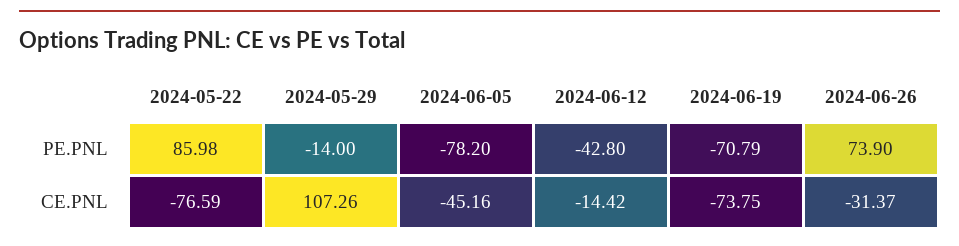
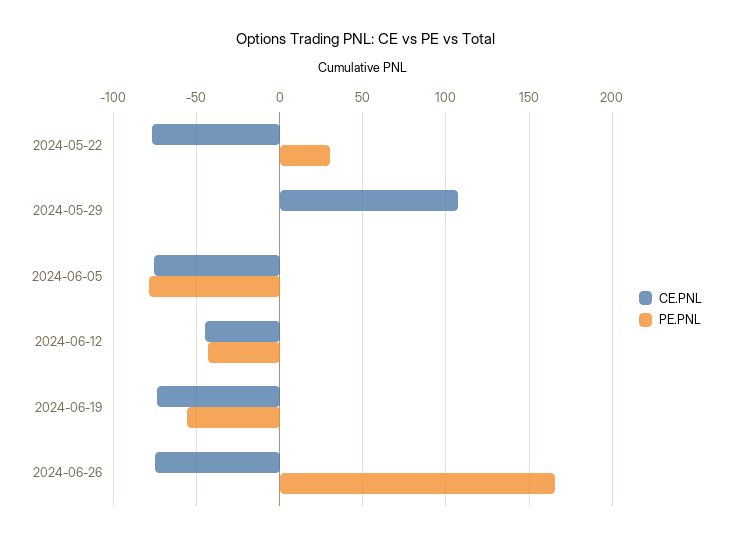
  {
    "PE.PNL": {
-     "2024-05-22": 85.98,
+     "2024-05-22": 30,
-     "2024-05-29": -14,
+     "2024-05-29": 0,
      "2024-06-05": -78.2,
      "2024-06-12": -42.8,
-     "2024-06-19": -70.79,
+     "2024-06-19": -55,
-     "2024-06-26": 73.9
+     "2024-06-26": 165
    },
    "CE.PNL": {
      "2024-05-22": -76.59,
      "2024-05-29": 107.26,
-     "2024-06-05": -45.16,
+     "2024-06-05": -75,
-     "2024-06-12": -14.42,
+     "2024-06-12": -45,
      "2024-06-19": -73.75,
-     "2024-06-26": -31.37
+     "2024-06-26": -75
    }
  }

